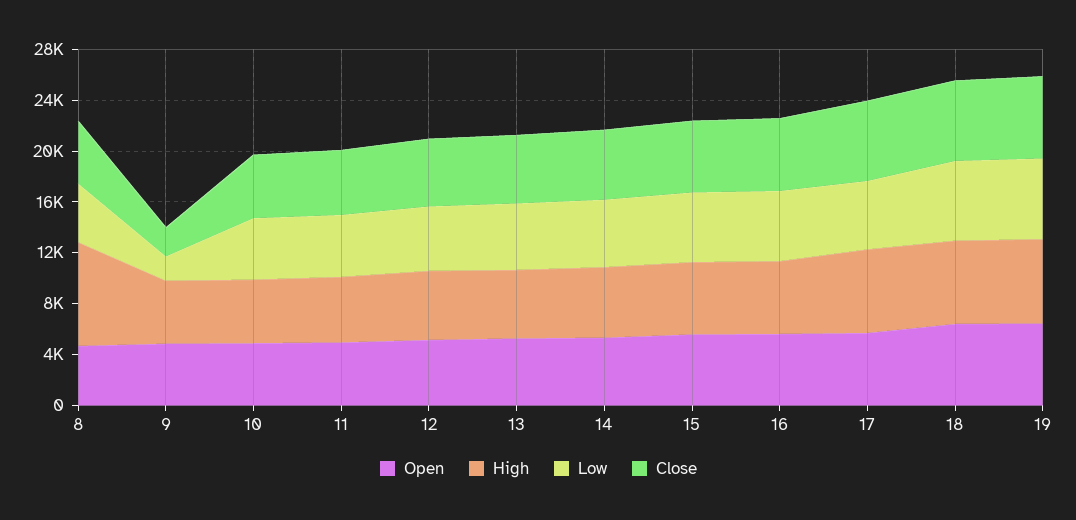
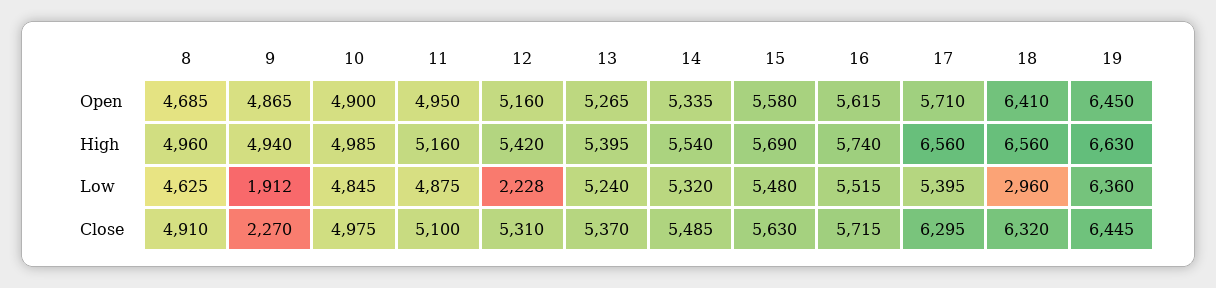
  {
    "Open": {
      "8": 4685,
      "9": 4865,
      "10": 4900,
      "11": 4950,
      "12": 5160,
      "13": 5265,
      "14": 5335,
      "15": 5580,
      "16": 5615,
      "17": 5710,
      "18": 6410,
      "19": 6450
    },
    "High": {
-     "8": 8000,
+     "8": 4960,
      "9": 4940,
      "10": 4985,
      "11": 5160,
      "12": 5420,
      "13": 5395,
      "14": 5540,
      "15": 5690,
      "16": 5740,
      "17": 6560,
      "18": 6560,
      "19": 6630
    },
    "Low": {
      "8": 4625,
      "9": 1912,
      "10": 4845,
      "11": 4875,
-     "12": 5000,
+     "12": 2228,
      "13": 5240,
      "14": 5320,
      "15": 5480,
      "16": 5515,
      "17": 5395,
-     "18": 6000,
+     "18": 2960,
      "19": 6360
    },
    "Close": {
      "8": 4910,
      "9": 2270,
      "10": 4975,
      "11": 5100,
      "12": 5310,
      "13": 5370,
      "14": 5485,
      "15": 5630,
      "16": 5715,
      "17": 6295,
      "18": 6320,
      "19": 6445
    }
  }

